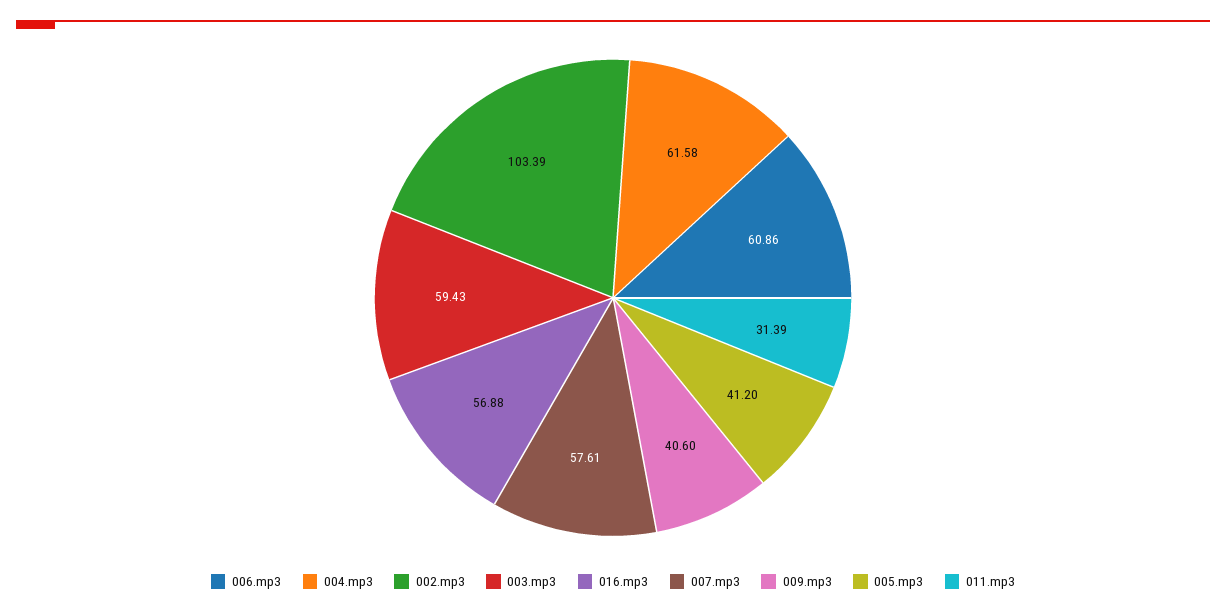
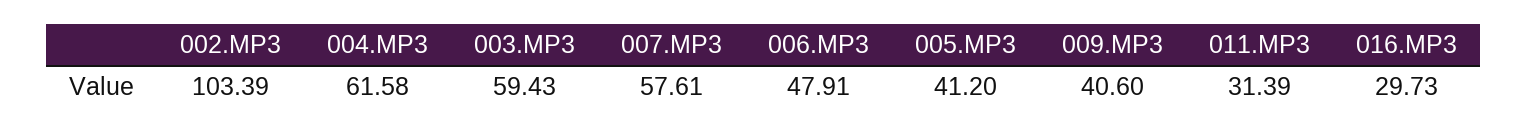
  {
-   "006.mp3": 60.86,
+   "006.mp3": 47.91,
    "004.mp3": 61.58,
    "002.mp3": 103.39,
    "003.mp3": 59.43,
-   "016.mp3": 56.88,
+   "016.mp3": 29.73,
    "007.mp3": 57.61,
    "009.mp3": 40.6,
    "005.mp3": 41.2,
    "011.mp3": 31.39
  }

